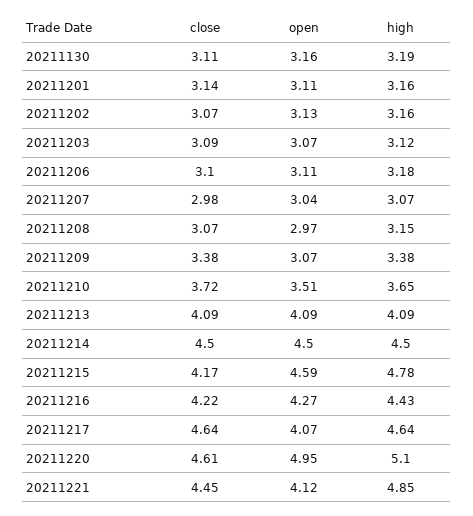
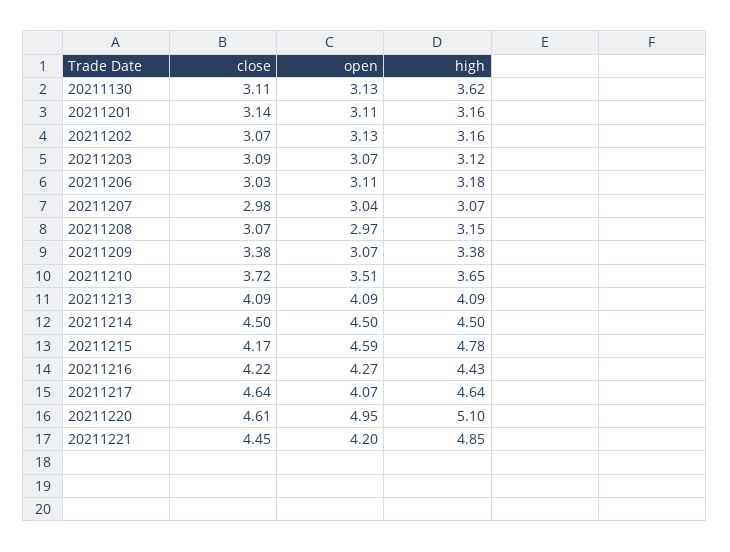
  {
    "close": {
      "20211130": 3.11,
      "20211201": 3.14,
      "20211202": 3.07,
      "20211203": 3.09,
-     "20211206": 3.1,
+     "20211206": 3.03,
      "20211207": 2.98,
      "20211208": 3.07,
      "20211209": 3.38,
      "20211210": 3.72,
      "20211213": 4.09,
      "20211214": 4.5,
      "20211215": 4.17,
      "20211216": 4.22,
      "20211217": 4.64,
      "20211220": 4.61,
      "20211221": 4.45
    },
    "open": {
-     "20211130": 3.16,
+     "20211130": 3.13,
      "20211201": 3.11,
      "20211202": 3.13,
      "20211203": 3.07,
      "20211206": 3.11,
      "20211207": 3.04,
      "20211208": 2.97,
      "20211209": 3.07,
      "20211210": 3.51,
      "20211213": 4.09,
      "20211214": 4.5,
      "20211215": 4.59,
      "20211216": 4.27,
      "20211217": 4.07,
      "20211220": 4.95,
-     "20211221": 4.12
+     "20211221": 4.2
    },
    "high": {
-     "20211130": 3.19,
+     "20211130": 3.62,
      "20211201": 3.16,
      "20211202": 3.16,
      "20211203": 3.12,
      "20211206": 3.18,
      "20211207": 3.07,
      "20211208": 3.15,
      "20211209": 3.38,
      "20211210": 3.65,
      "20211213": 4.09,
      "20211214": 4.5,
      "20211215": 4.78,
      "20211216": 4.43,
      "20211217": 4.64,
      "20211220": 5.1,
      "20211221": 4.85
    }
  }

